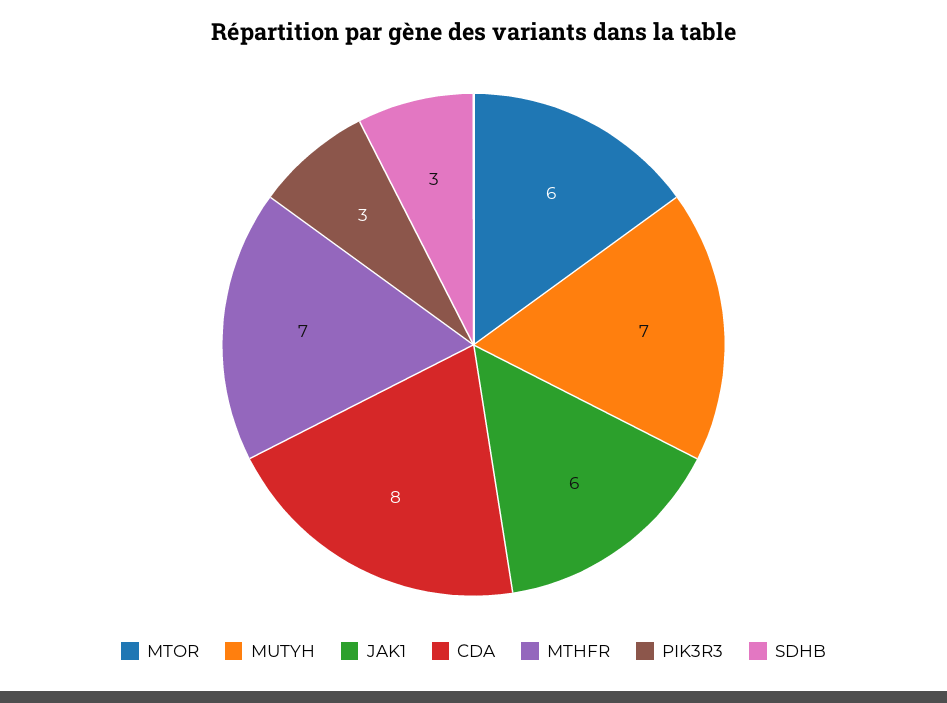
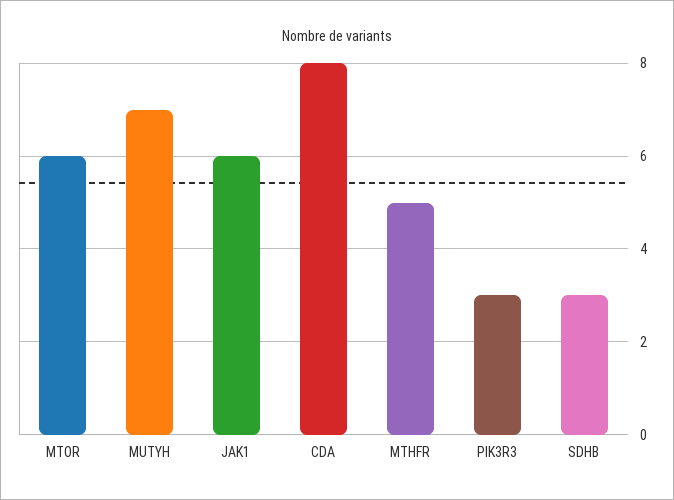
  {
    "MTOR": 6,
    "MUTYH": 7,
    "JAK1": 6,
    "CDA": 8,
-   "MTHFR": 7,
+   "MTHFR": 5,
    "PIK3R3": 3,
    "SDHB": 3
  }

